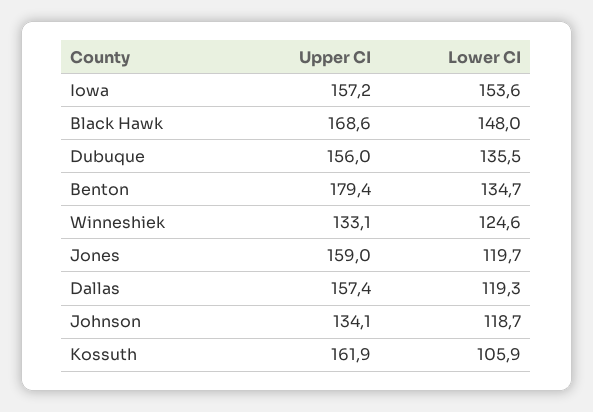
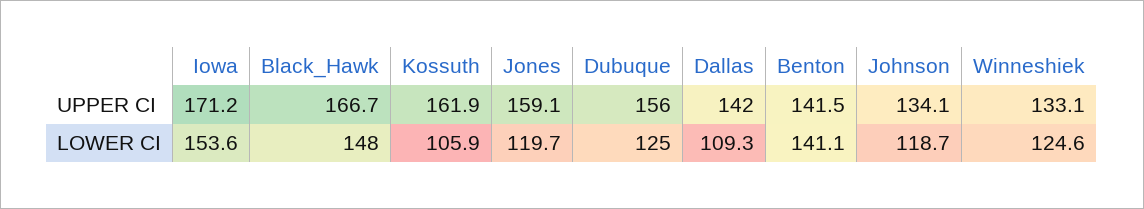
  {
    "Upper CI": {
-     "Iowa": 157.2,
+     "Iowa": 171.2,
-     "Black Hawk": 168.6,
+     "Black Hawk": 166.7,
      "Dubuque": 156,
-     "Benton": 179.4,
+     "Benton": 141.5,
      "Winneshiek": 133.1,
-     "Jones": 159,
+     "Jones": 159.1,
-     "Dallas": 157.4,
+     "Dallas": 142,
      "Johnson": 134.1,
      "Kossuth": 161.9
    },
    "Lower CI": {
      "Iowa": 153.6,
      "Black Hawk": 148,
-     "Dubuque": 135.5,
+     "Dubuque": 125,
-     "Benton": 134.7,
+     "Benton": 141.1,
      "Winneshiek": 124.6,
      "Jones": 119.7,
-     "Dallas": 119.3,
+     "Dallas": 109.3,
      "Johnson": 118.7,
      "Kossuth": 105.9
    }
  }

